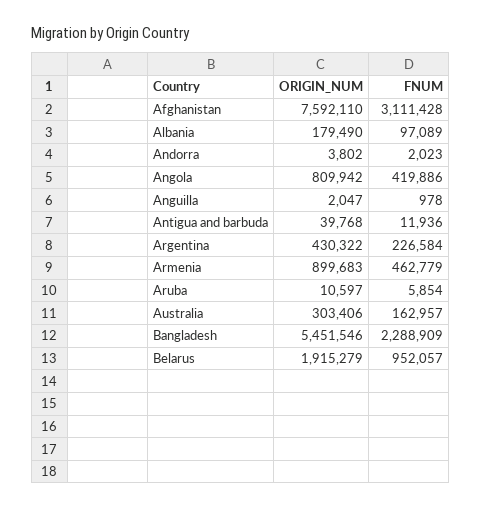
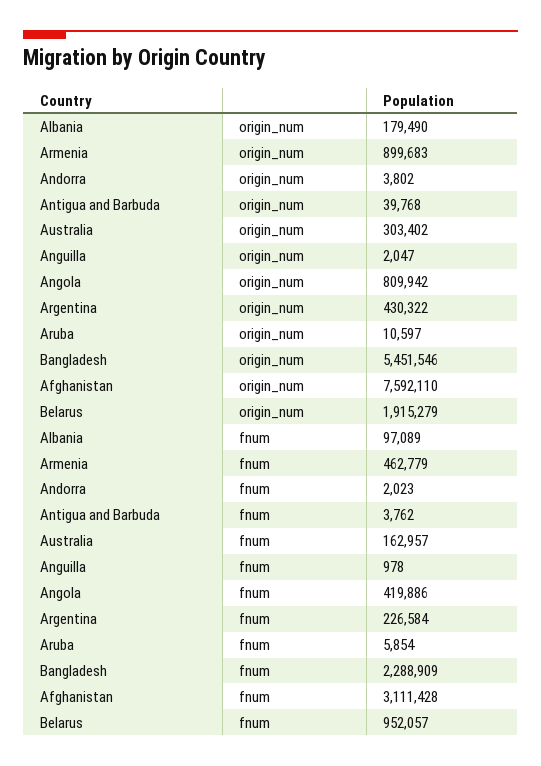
  {
    "ORIGIN_NUM": {
      "Afghanistan": 7592110,
      "Albania": 179490,
      "Andorra": 3802,
      "Angola": 809942,
      "Anguilla": 2047,
      "Antigua and barbuda": 39768,
      "Argentina": 430322,
      "Armenia": 899683,
      "Aruba": 10597,
-     "Australia": 303406,
+     "Australia": 303402,
      "Bangladesh": 5451546,
      "Belarus": 1915279
    },
    "FNUM": {
      "Afghanistan": 3111428,
      "Albania": 97089,
      "Andorra": 2023,
      "Angola": 419886,
      "Anguilla": 978,
-     "Antigua and barbuda": 11936,
+     "Antigua and barbuda": 3762,
      "Argentina": 226584,
      "Armenia": 462779,
      "Aruba": 5854,
      "Australia": 162957,
      "Bangladesh": 2288909,
      "Belarus": 952057
    }
  }

